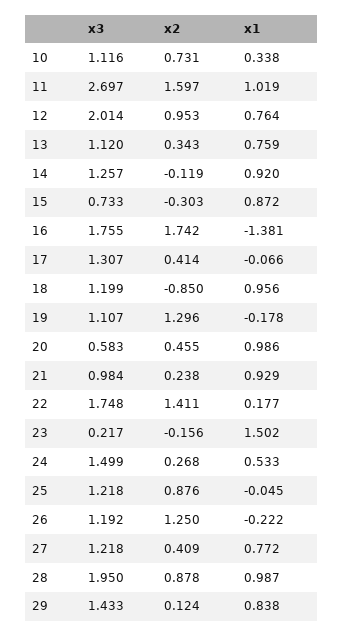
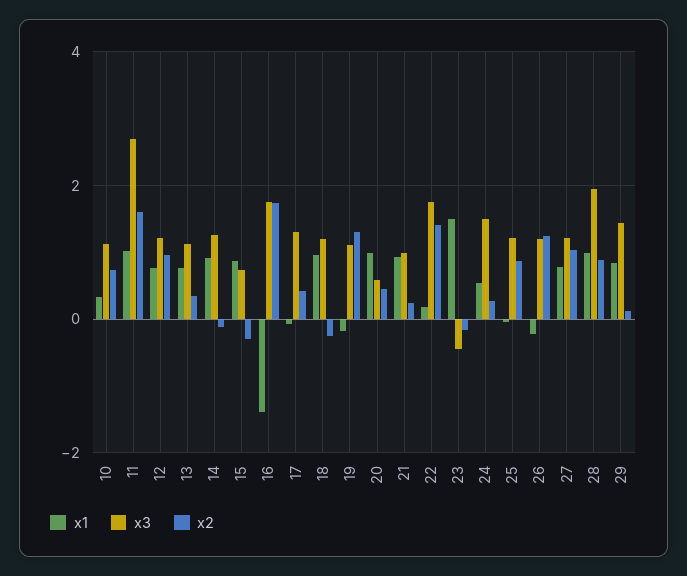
  {
    "x3": {
      "10": 1.116,
      "11": 2.697,
-     "12": 2.014,
+     "12": 1.2,
      "13": 1.12,
      "14": 1.257,
      "15": 0.733,
      "16": 1.755,
      "17": 1.307,
      "18": 1.199,
      "19": 1.107,
      "20": 0.583,
      "21": 0.984,
      "22": 1.748,
-     "23": 0.217,
+     "23": -0.4,
      "24": 1.499,
      "25": 1.218,
      "26": 1.192,
      "27": 1.218,
      "28": 1.95,
      "29": 1.433
    },
    "x2": {
      "10": 0.731,
      "11": 1.597,
      "12": 0.953,
      "13": 0.343,
      "14": -0.119,
      "15": -0.303,
      "16": 1.742,
      "17": 0.414,
-     "18": -0.85,
+     "18": -0.2,
      "19": 1.296,
      "20": 0.455,
      "21": 0.238,
      "22": 1.411,
      "23": -0.156,
      "24": 0.268,
      "25": 0.876,
      "26": 1.25,
-     "27": 0.409,
+     "27": 1,
      "28": 0.878,
      "29": 0.124
    },
    "x1": {
      "10": 0.338,
      "11": 1.019,
      "12": 0.764,
      "13": 0.759,
      "14": 0.92,
      "15": 0.872,
      "16": -1.381,
      "17": -0.066,
      "18": 0.956,
      "19": -0.178,
      "20": 0.986,
      "21": 0.929,
      "22": 0.177,
      "23": 1.502,
      "24": 0.533,
      "25": -0.045,
      "26": -0.222,
      "27": 0.772,
      "28": 0.987,
      "29": 0.838
    }
  }

